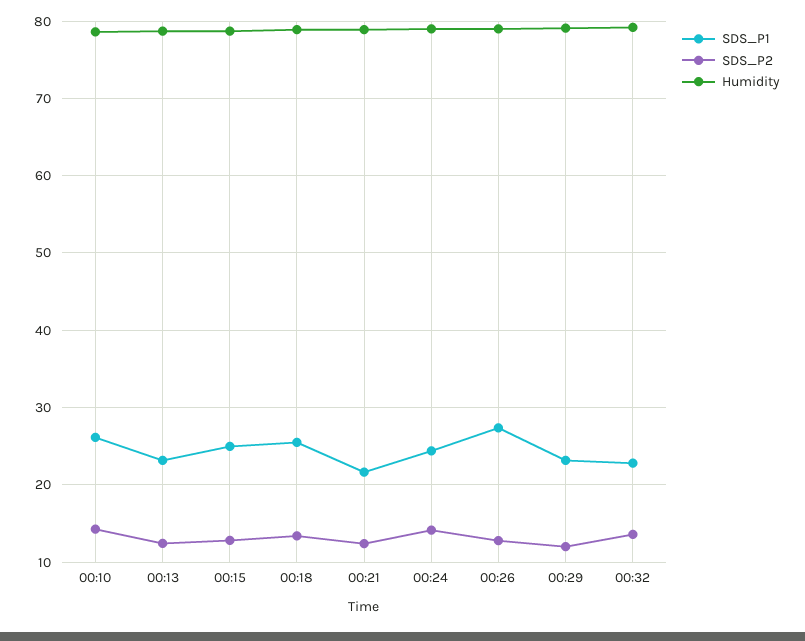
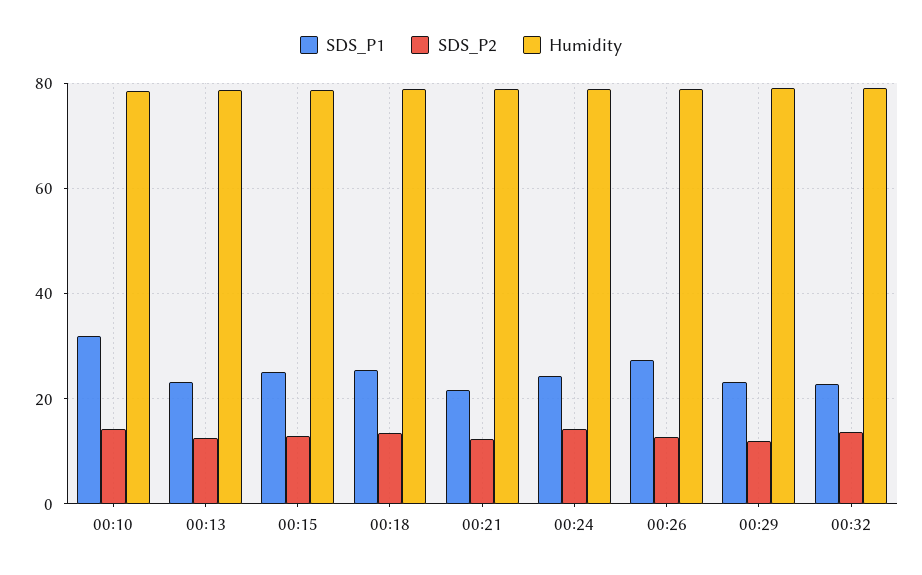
  {
    "SDS_P1": {
-     "00:10": 26,
+     "00:10": 32,
      "00:13": 23,
      "00:15": 25,
      "00:18": 26,
      "00:21": 22,
      "00:24": 24,
      "00:26": 27,
      "00:29": 23,
      "00:32": 23
    },
    "SDS_P2": {
      "00:10": 14,
      "00:13": 12,
      "00:15": 13,
      "00:18": 13,
      "00:21": 12,
      "00:24": 14,
      "00:26": 13,
      "00:29": 12,
      "00:32": 14
    },
    "Humidity": {
      "00:10": 79,
      "00:13": 79,
      "00:15": 79,
      "00:18": 79,
      "00:21": 79,
      "00:24": 79,
      "00:26": 79,
      "00:29": 79,
      "00:32": 79
    }
  }

